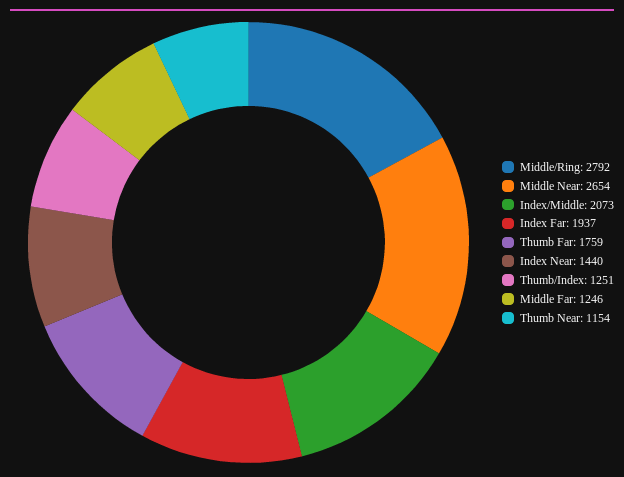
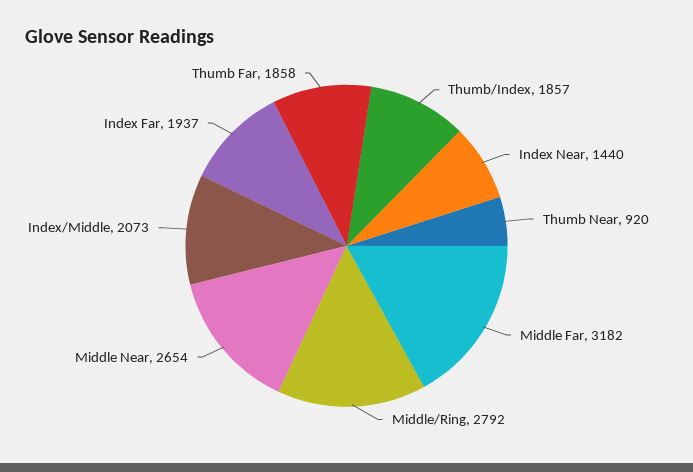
  {
    "Middle/Ring": 2792,
    "Middle Near": 2654,
    "Index/Middle": 2073,
    "Index Far": 1937,
-   "Thumb Far": 1759,
+   "Thumb Far": 1858,
    "Index Near": 1440,
-   "Thumb/Index": 1251,
+   "Thumb/Index": 1857,
-   "Middle Far": 1246,
+   "Middle Far": 3182,
-   "Thumb Near": 1154
+   "Thumb Near": 920
  }

